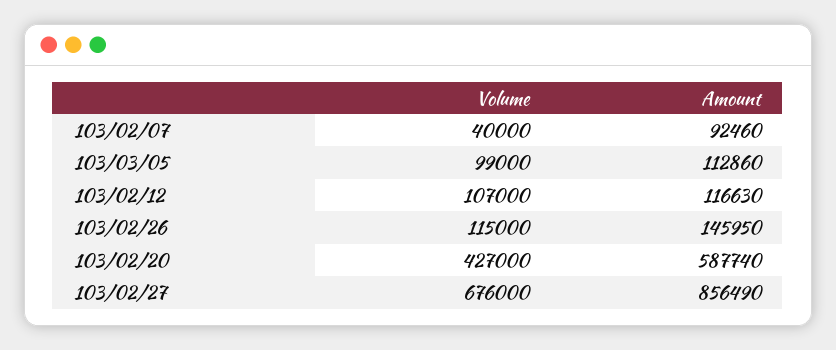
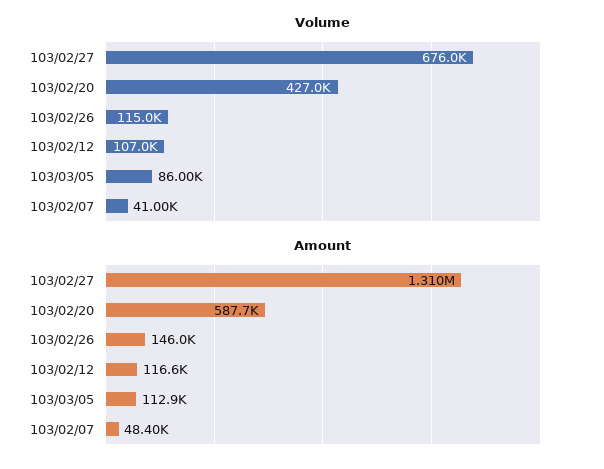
  {
    "Volume": {
-     "103/02/07": 40000,
+     "103/02/07": 41000,
-     "103/03/05": 99000,
+     "103/03/05": 86000,
      "103/02/12": 107000,
      "103/02/26": 115000,
      "103/02/20": 427000,
      "103/02/27": 676000
    },
    "Amount": {
-     "103/02/07": 92460,
+     "103/02/07": 48400,
      "103/03/05": 112860,
      "103/02/12": 116630,
      "103/02/26": 145950,
      "103/02/20": 587740,
-     "103/02/27": 856490
+     "103/02/27": 1310000
    }
  }

